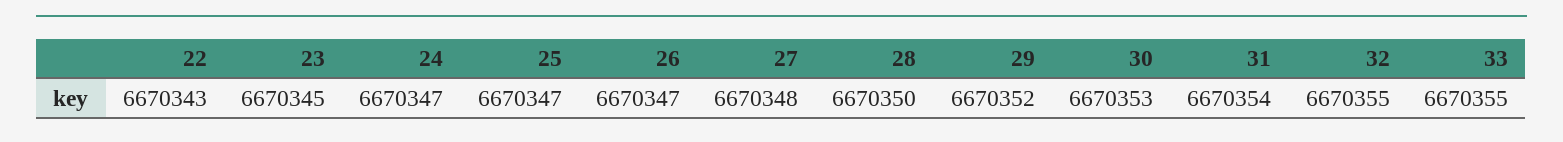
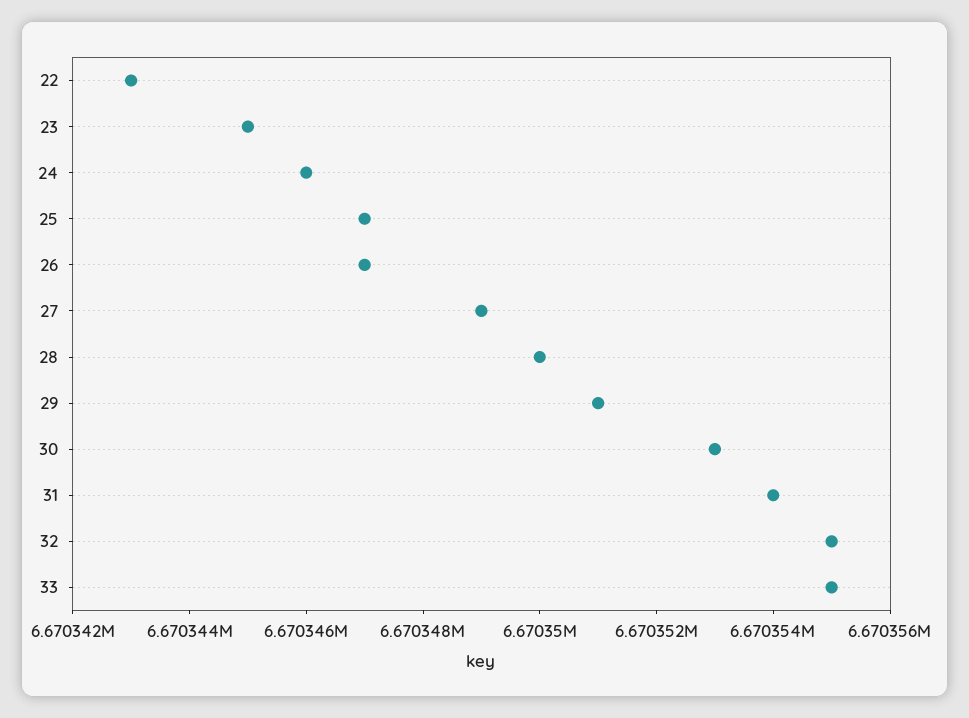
  {
    "22": 6670343,
    "23": 6670345,
-   "24": 6670347,
+   "24": 6670346,
    "25": 6670347,
    "26": 6670347,
-   "27": 6670348,
+   "27": 6670349,
    "28": 6670350,
-   "29": 6670352,
+   "29": 6670351,
    "30": 6670353,
    "31": 6670354,
    "32": 6670355,
    "33": 6670355
  }

